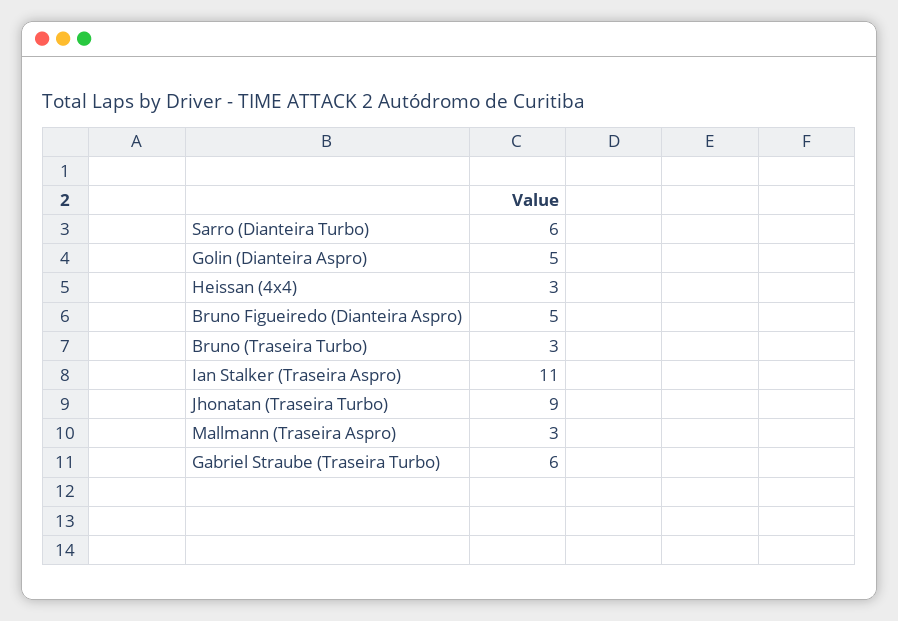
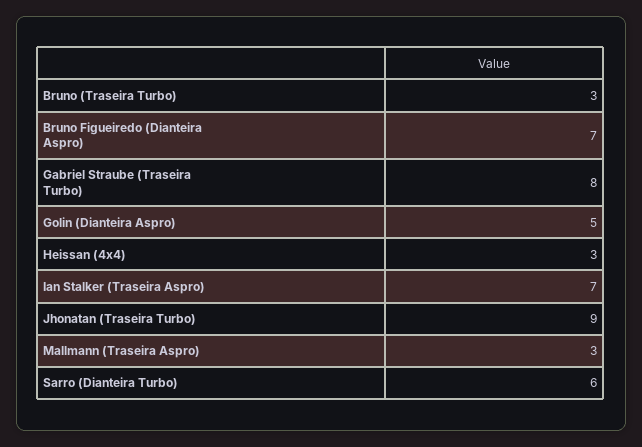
  {
    "Sarro (Dianteira Turbo)": 6,
    "Golin (Dianteira Aspro)": 5,
    "Heissan (4x4)": 3,
-   "Bruno Figueiredo (Dianteira Aspro)": 5,
+   "Bruno Figueiredo (Dianteira Aspro)": 7,
    "Bruno (Traseira Turbo)": 3,
-   "Ian Stalker (Traseira Aspro)": 11,
+   "Ian Stalker (Traseira Aspro)": 7,
    "Jhonatan (Traseira Turbo)": 9,
    "Mallmann (Traseira Aspro)": 3,
-   "Gabriel Straube (Traseira Turbo)": 6
+   "Gabriel Straube (Traseira Turbo)": 8
  }

